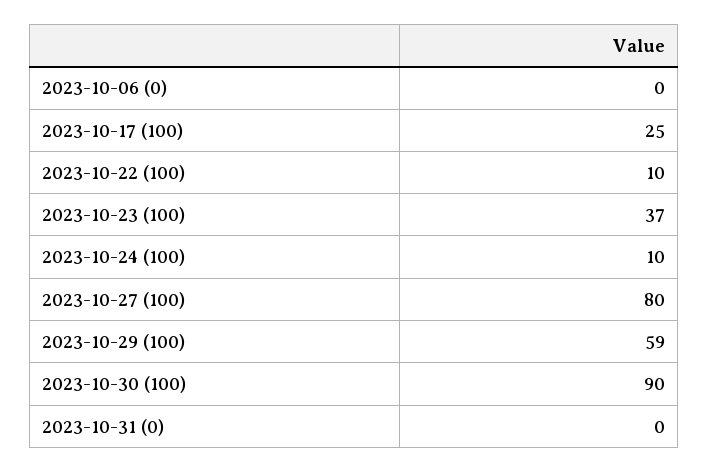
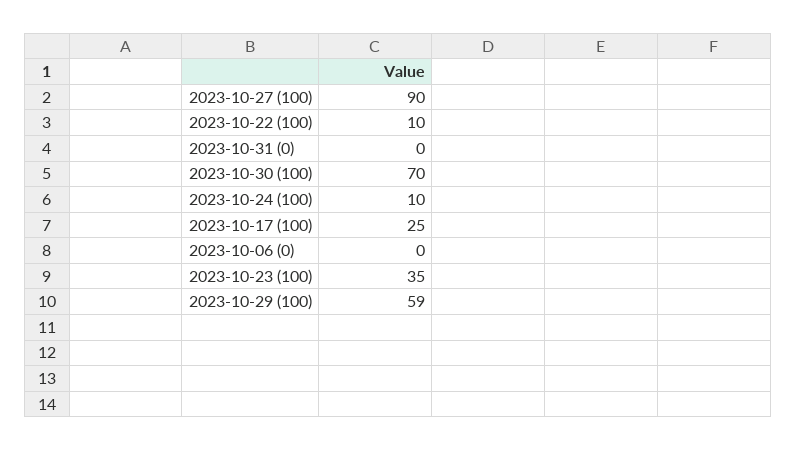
  {
    "2023-10-06 (0)": 0,
    "2023-10-17 (100)": 25,
    "2023-10-22 (100)": 10,
-   "2023-10-23 (100)": 37,
+   "2023-10-23 (100)": 35,
    "2023-10-24 (100)": 10,
-   "2023-10-27 (100)": 80,
+   "2023-10-27 (100)": 90,
    "2023-10-29 (100)": 59,
-   "2023-10-30 (100)": 90,
+   "2023-10-30 (100)": 70,
    "2023-10-31 (0)": 0
  }

